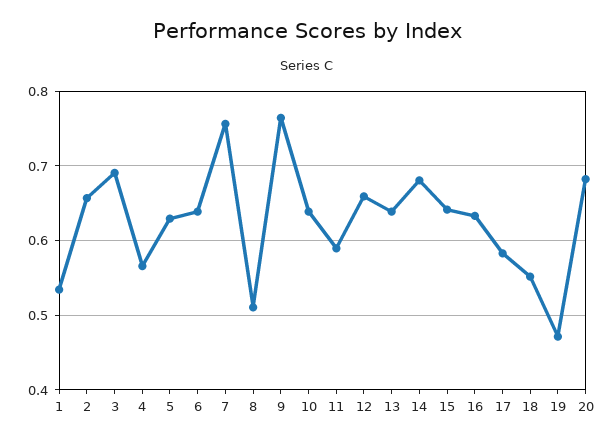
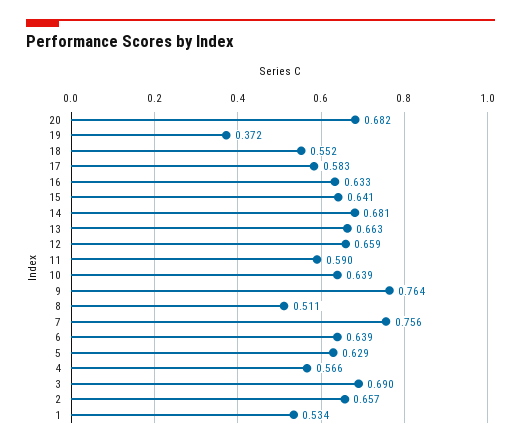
  {
    "1": 0.534,
    "2": 0.657,
    "3": 0.69,
    "4": 0.566,
    "5": 0.629,
    "6": 0.639,
    "7": 0.756,
    "8": 0.511,
    "9": 0.764,
    "10": 0.639,
    "11": 0.59,
    "12": 0.659,
-   "13": 0.64,
+   "13": 0.663,
    "14": 0.681,
    "15": 0.641,
    "16": 0.633,
    "17": 0.583,
    "18": 0.552,
-   "19": 0.47,
+   "19": 0.372,
    "20": 0.682
  }

